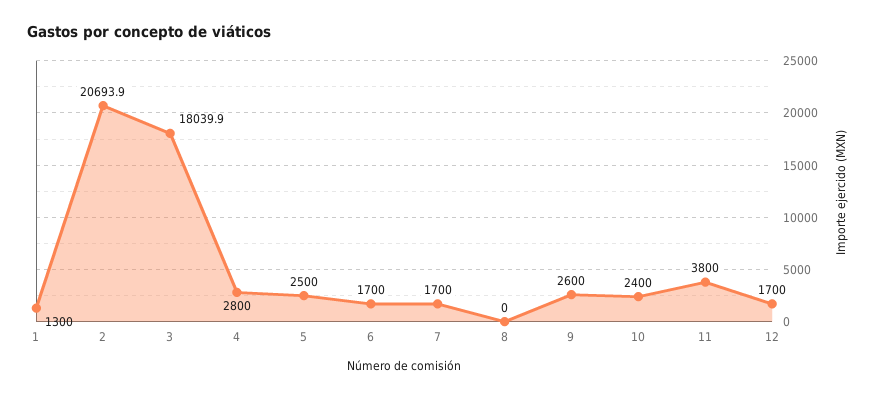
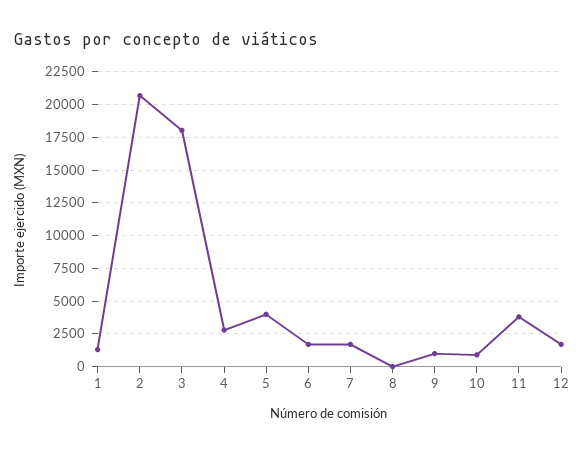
  {
    "1": 1300,
    "2": 20693.9,
    "3": 18039.9,
    "4": 2800,
-   "5": 2500,
+   "5": 4000,
    "6": 1700,
    "7": 1700,
    "8": 0,
-   "9": 2600,
+   "9": 1000,
-   "10": 2400,
+   "10": 1000,
    "11": 3800,
    "12": 1700
  }

